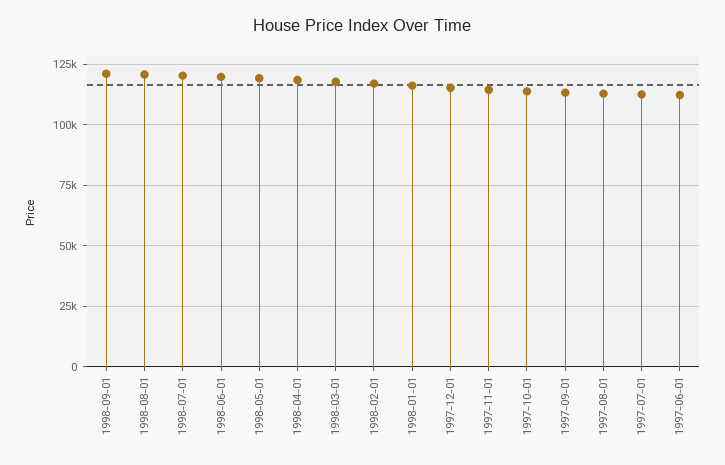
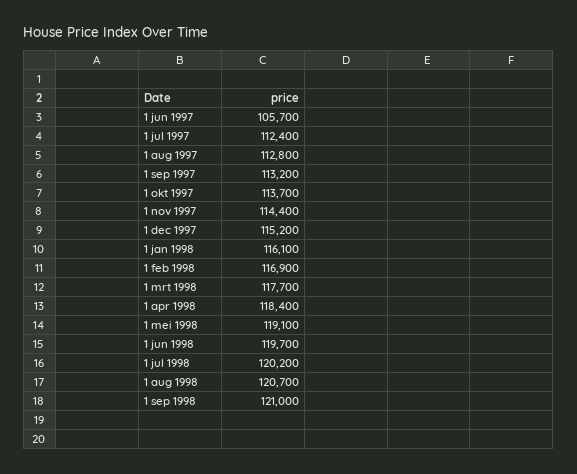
  {
    "1998-09-01": 121000,
    "1998-08-01": 120700,
    "1998-07-01": 120200,
    "1998-06-01": 119700,
    "1998-05-01": 119100,
    "1998-04-01": 118400,
    "1998-03-01": 117700,
    "1998-02-01": 116900,
    "1998-01-01": 116100,
    "1997-12-01": 115200,
    "1997-11-01": 114400,
    "1997-10-01": 113700,
    "1997-09-01": 113200,
    "1997-08-01": 112800,
    "1997-07-01": 112400,
-   "1997-06-01": 112500
+   "1997-06-01": 105700
  }

